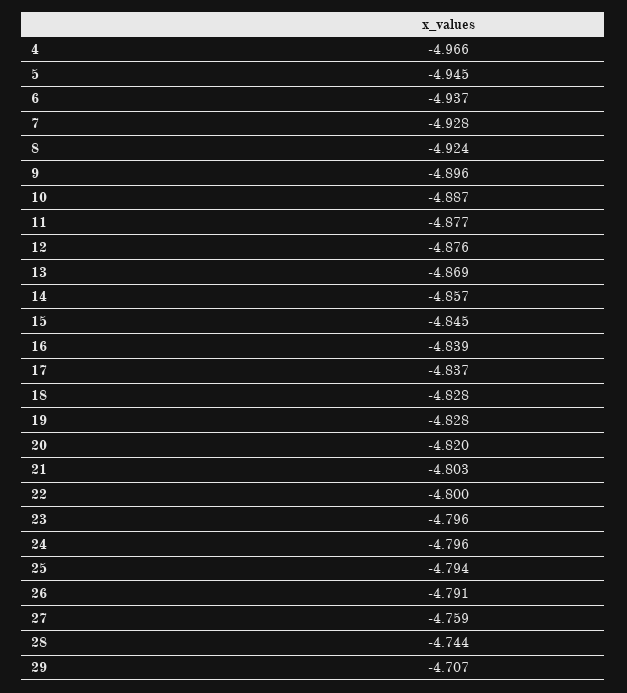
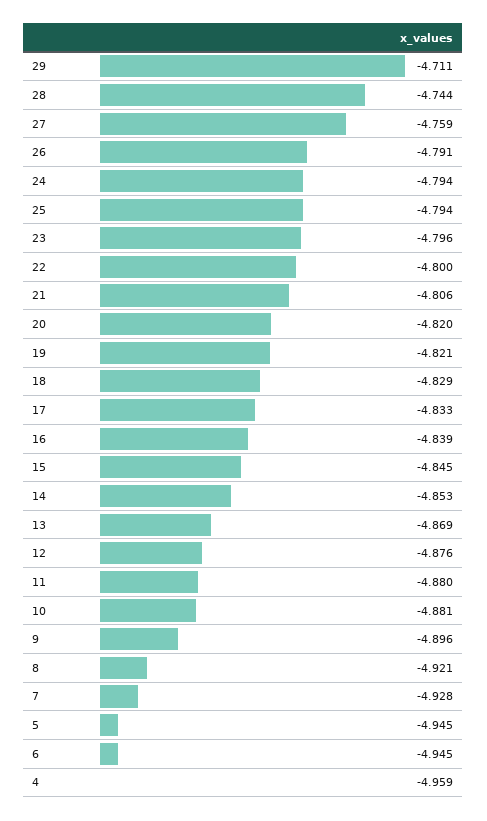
  {
-   "4": -4.966,
+   "4": -4.959,
    "5": -4.945,
-   "6": -4.937,
+   "6": -4.945,
    "7": -4.928,
-   "8": -4.924,
+   "8": -4.921,
    "9": -4.896,
-   "10": -4.887,
+   "10": -4.881,
-   "11": -4.877,
+   "11": -4.88,
    "12": -4.876,
    "13": -4.869,
-   "14": -4.857,
+   "14": -4.853,
    "15": -4.845,
    "16": -4.839,
-   "17": -4.837,
+   "17": -4.833,
-   "18": -4.828,
+   "18": -4.829,
-   "19": -4.828,
+   "19": -4.821,
    "20": -4.82,
-   "21": -4.803,
+   "21": -4.806,
    "22": -4.8,
    "23": -4.796,
-   "24": -4.796,
+   "24": -4.794,
    "25": -4.794,
    "26": -4.791,
    "27": -4.759,
    "28": -4.744,
-   "29": -4.707
+   "29": -4.711
  }

